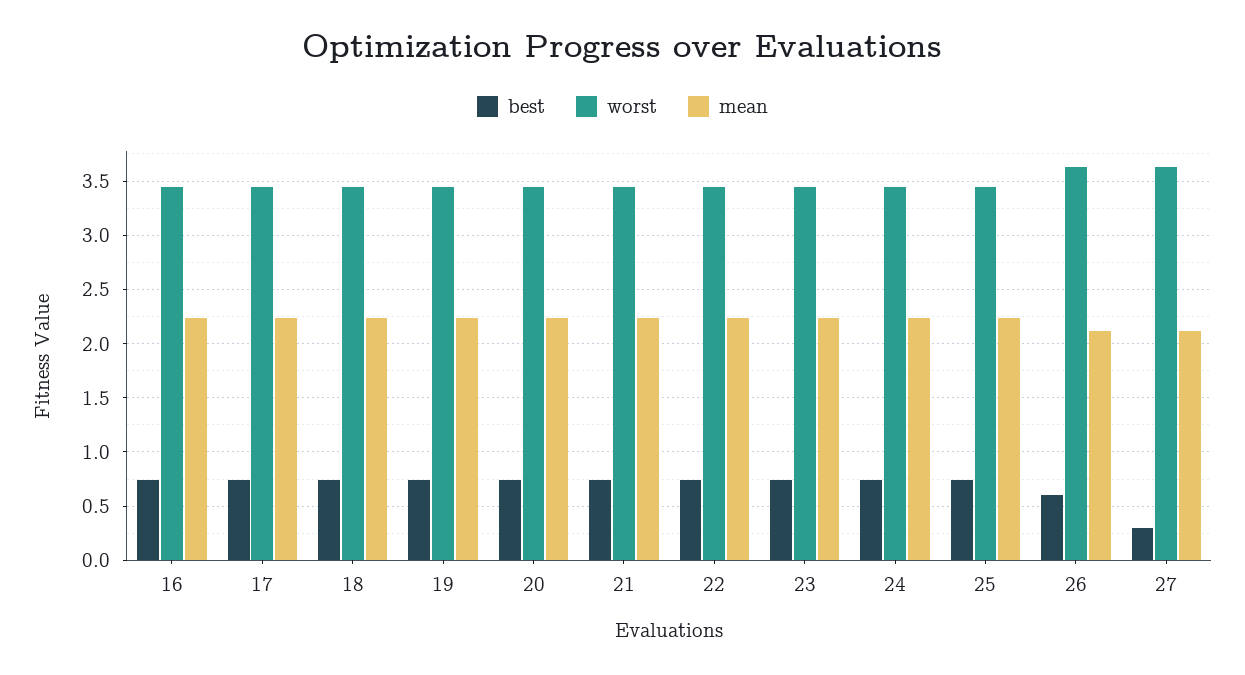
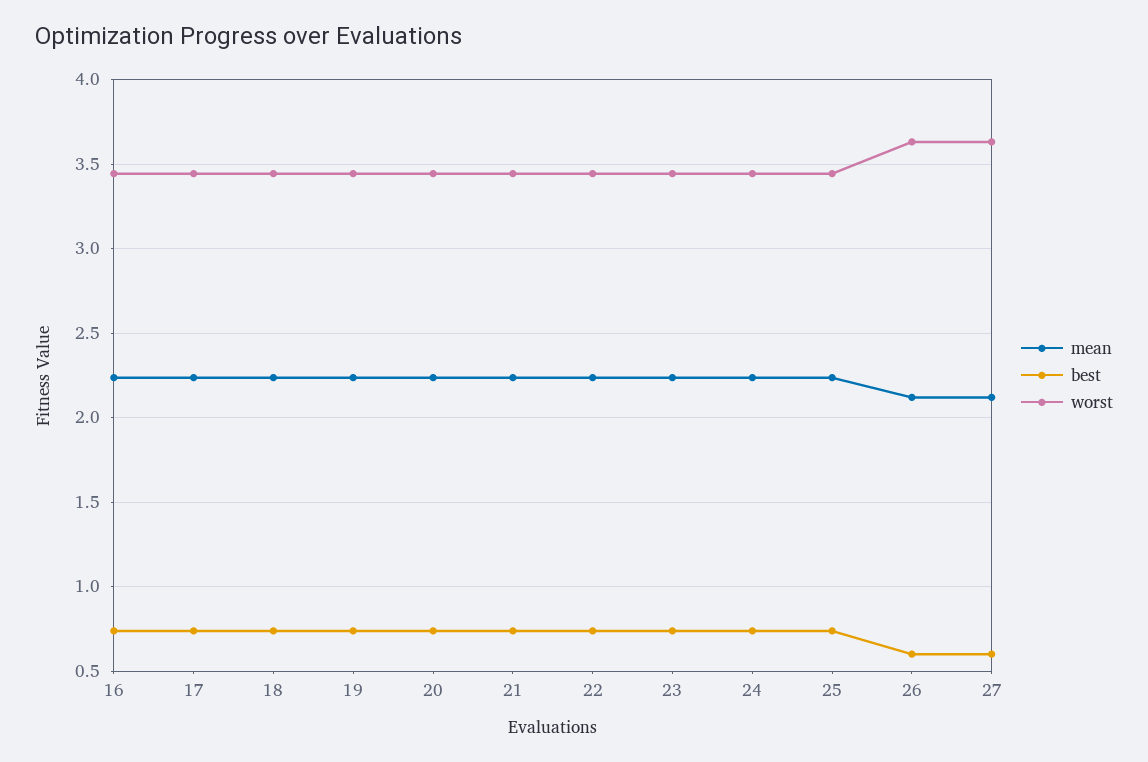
  {
    "best": {
      "16": 0.75,
      "17": 0.75,
      "18": 0.75,
      "19": 0.75,
      "20": 0.75,
      "21": 0.75,
      "22": 0.75,
      "23": 0.75,
      "24": 0.75,
      "25": 0.75,
      "26": 0.6,
-     "27": 0.3
+     "27": 0.6
    },
    "worst": {
      "16": 3.45,
      "17": 3.45,
      "18": 3.45,
      "19": 3.45,
      "20": 3.45,
      "21": 3.45,
      "22": 3.45,
      "23": 3.45,
      "24": 3.45,
      "25": 3.45,
      "26": 3.65,
      "27": 3.65
    },
    "mean": {
      "16": 2.25,
      "17": 2.25,
      "18": 2.25,
      "19": 2.25,
      "20": 2.25,
      "21": 2.25,
      "22": 2.25,
      "23": 2.25,
      "24": 2.25,
      "25": 2.25,
      "26": 2.1,
      "27": 2.1
    }
  }

